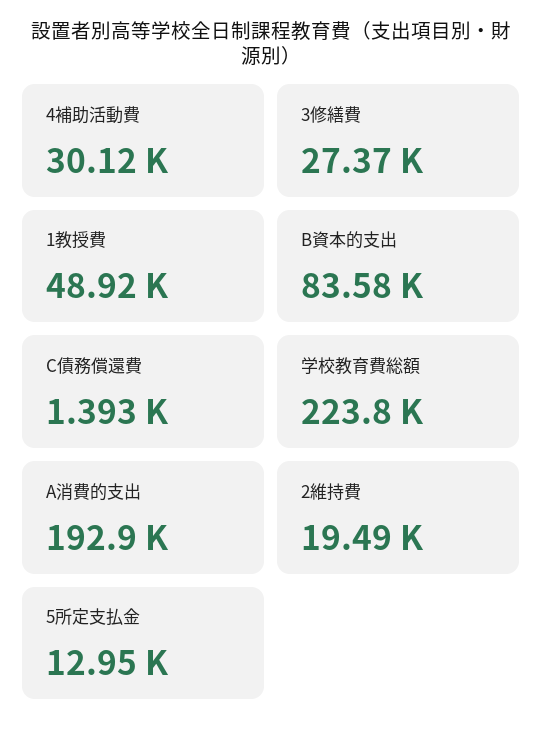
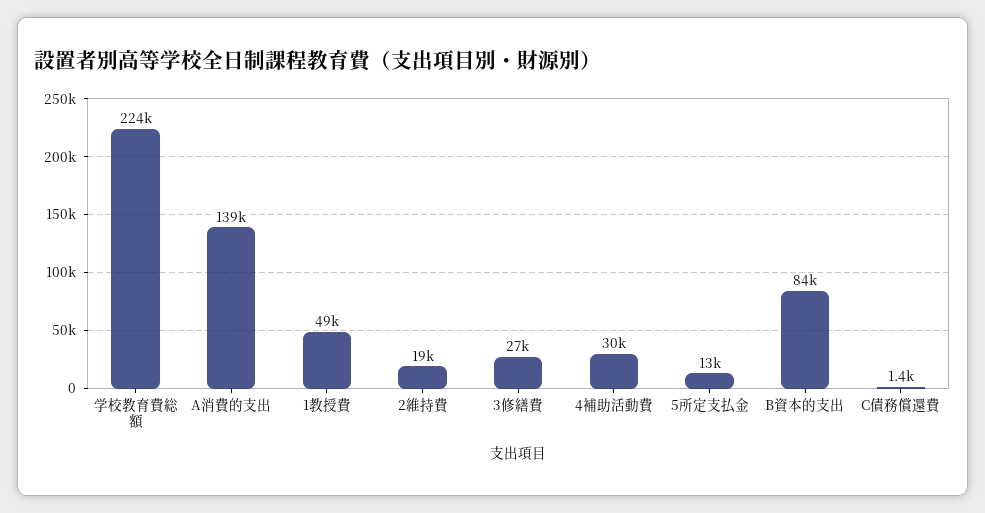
  {
    "4補助活動費": 30120,
    "3修繕費": 27370,
    "1教授費": 48920,
    "B資本的支出": 83580,
    "C債務償還費": 1393,
    "学校教育費総額": 223800,
-   "A消費的支出": 192900,
+   "A消費的支出": 139000,
    "2維持費": 19490,
    "5所定支払金": 12950
  }

